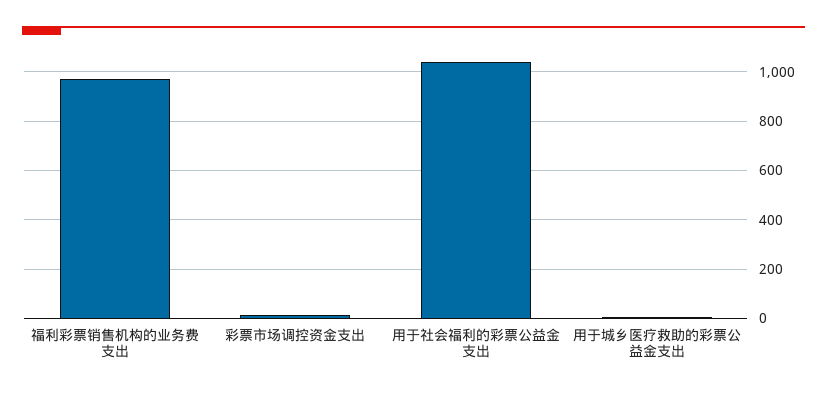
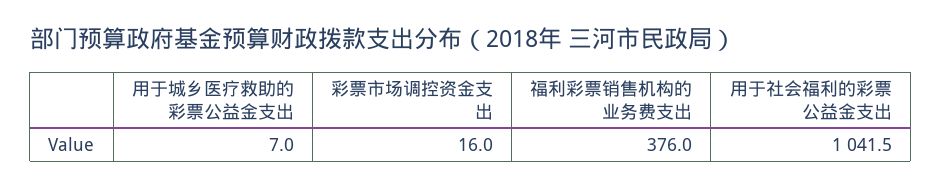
  {
-   "福利彩票销售机构的业务费支出": 975,
+   "福利彩票销售机构的业务费支出": 376,
    "彩票市场调控资金支出": 16,
    "用于社会福利的彩票公益金支出": 1041.5,
    "用于城乡医疗救助的彩票公益金支出": 7
  }

